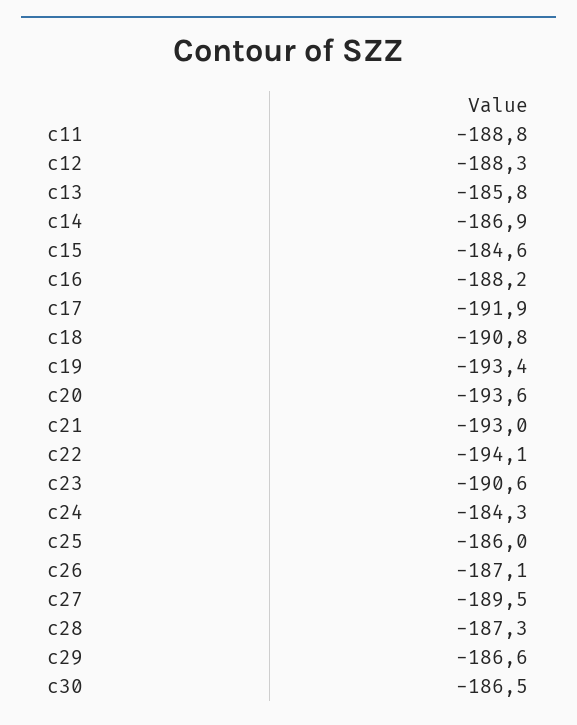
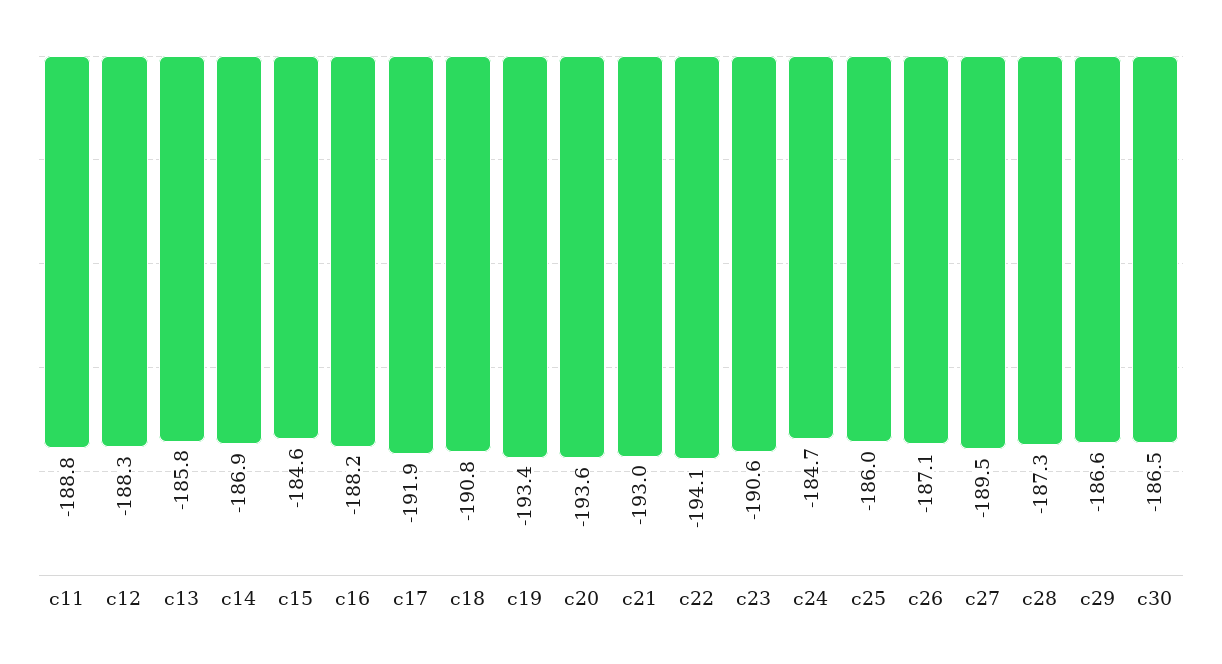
  {
    "c11": -188.8,
    "c12": -188.3,
    "c13": -185.8,
    "c14": -186.9,
    "c15": -184.6,
    "c16": -188.2,
    "c17": -191.9,
    "c18": -190.8,
    "c19": -193.4,
    "c20": -193.6,
    "c21": -193,
    "c22": -194.1,
    "c23": -190.6,
-   "c24": -184.3,
+   "c24": -184.7,
    "c25": -186,
    "c26": -187.1,
    "c27": -189.5,
    "c28": -187.3,
    "c29": -186.6,
    "c30": -186.5
  }

